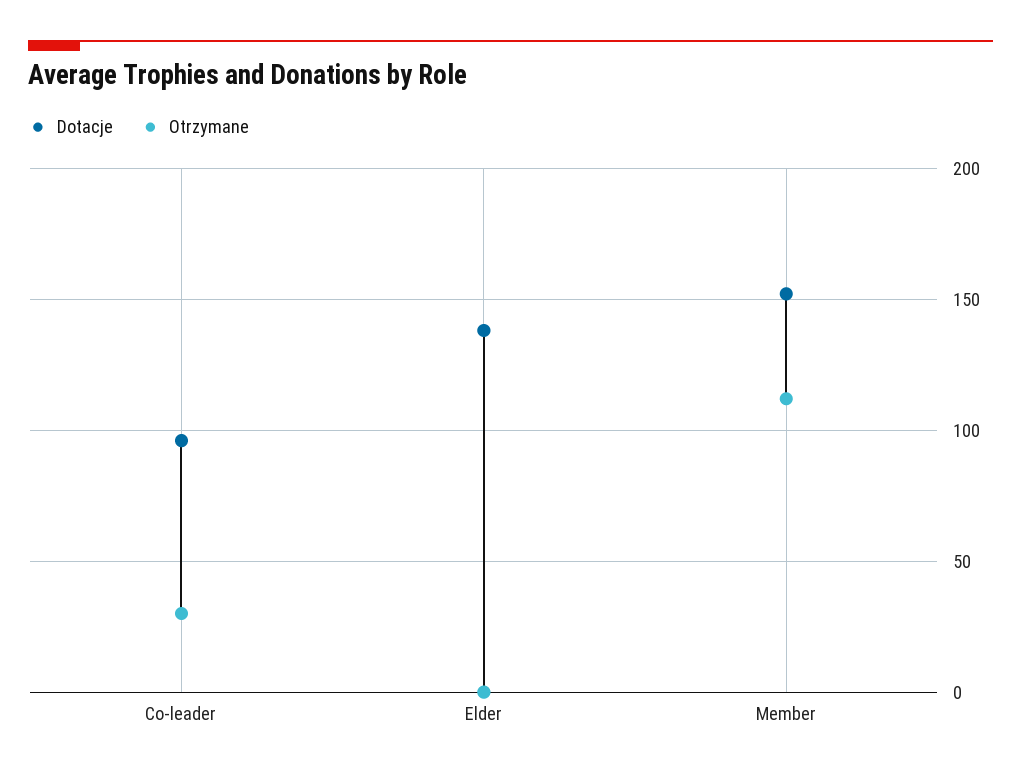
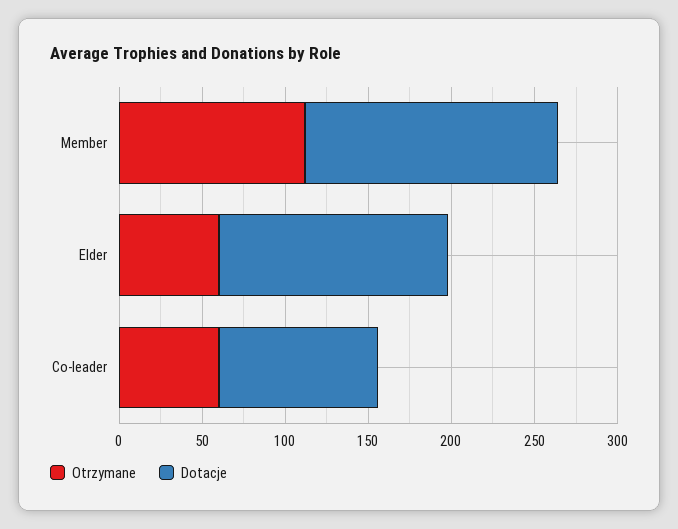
  {
    "Dotacje": {
      "Co-leader": 95,
      "Elder": 140,
      "Member": 150
    },
    "Otrzymane": {
-     "Co-leader": 30,
+     "Co-leader": 60,
-     "Elder": 0,
+     "Elder": 60,
      "Member": 110
    }
  }

